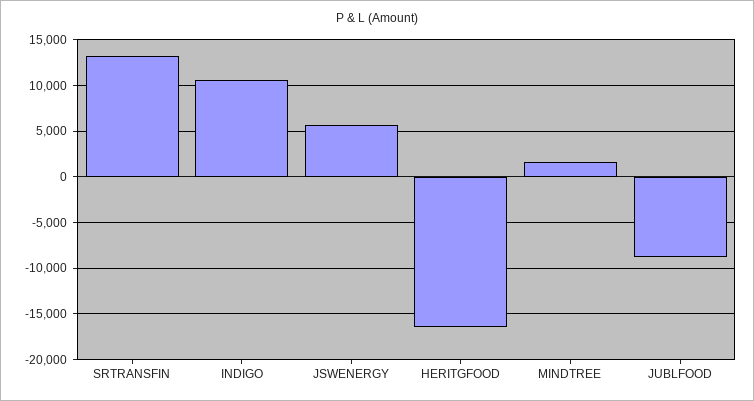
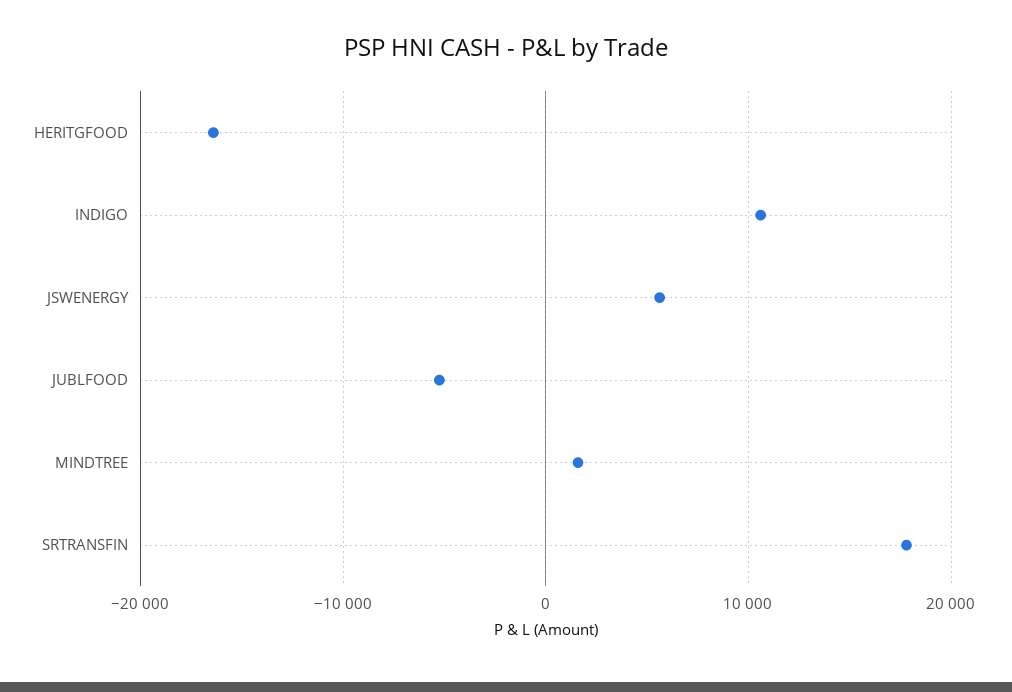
  {
-   "SRTRANSFIN": 13000,
+   "SRTRANSFIN": 18000,
    "INDIGO": 11000,
    "JSWENERGY": 6000,
    "HERITGFOOD": -16000,
    "MINDTREE": 2000,
-   "JUBLFOOD": -9000
+   "JUBLFOOD": -5000
  }

